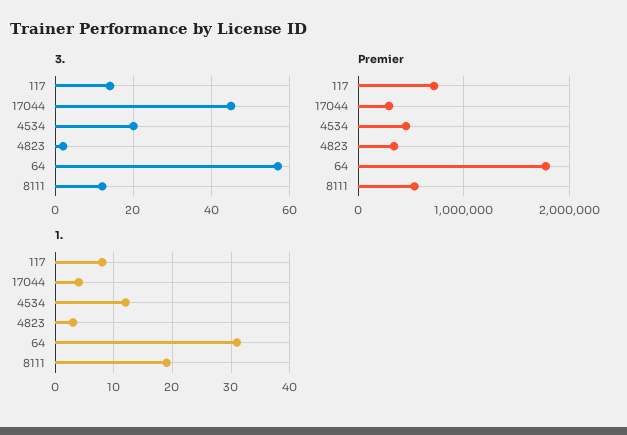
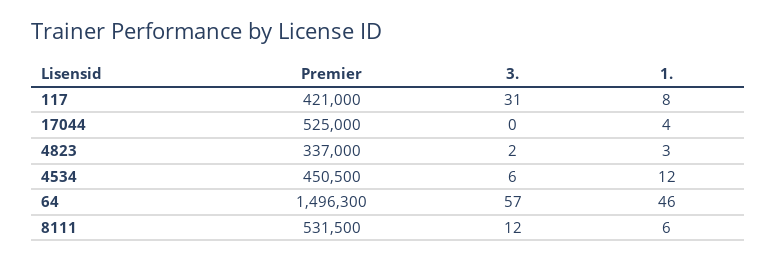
  {
    "3.": {
-     "117": 15,
+     "117": 31,
-     "17044": 45,
+     "17044": 0,
-     "4534": 20,
+     "4534": 6,
      "4823": 2,
      "64": 57,
      "8111": 12
    },
    "Premier": {
-     "117": 700000,
+     "117": 421000,
-     "17044": 300000,
+     "17044": 525000,
      "4534": 450500,
      "4823": 337000,
-     "64": 1800000,
+     "64": 1496300,
      "8111": 531500
    },
    "1.": {
      "117": 8,
      "17044": 4,
      "4534": 12,
      "4823": 3,
-     "64": 30,
+     "64": 46,
-     "8111": 20
+     "8111": 6
    }
  }

